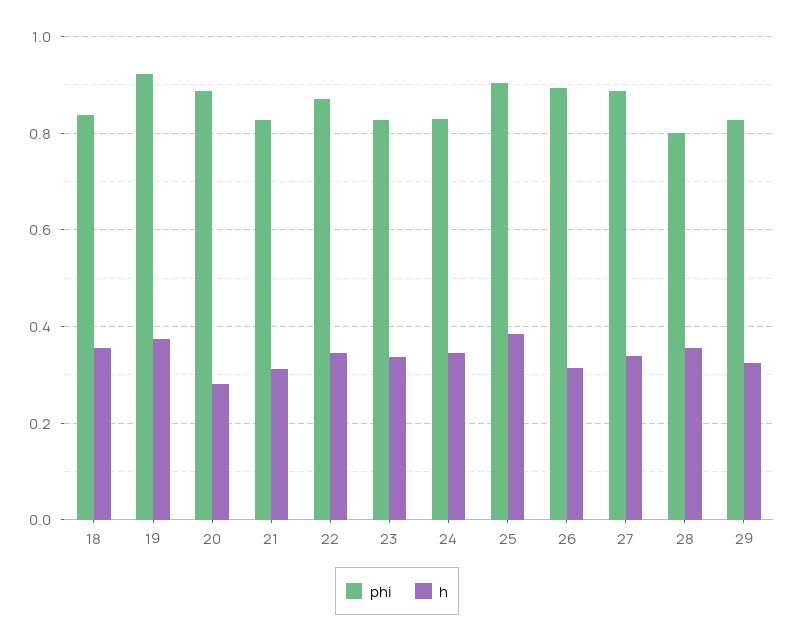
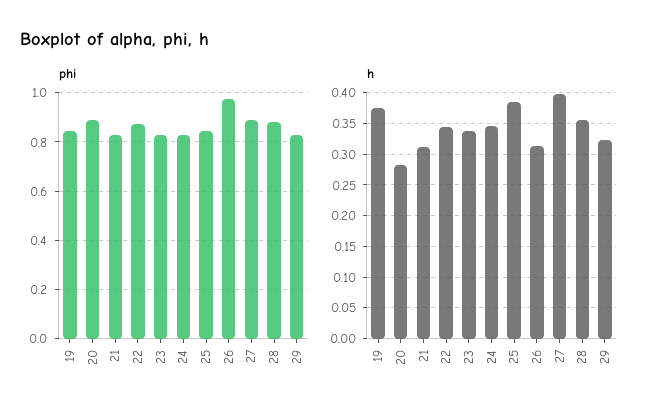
  {
    "phi": {
-     "18": 0.84,
-     "19": 0.92,
+     "19": 0.85,
      "20": 0.88,
      "21": 0.82,
      "22": 0.88,
      "23": 0.82,
      "24": 0.82,
-     "25": 0.9,
+     "25": 0.85,
-     "26": 0.9,
+     "26": 0.975,
      "27": 0.88,
-     "28": 0.8,
+     "28": 0.875,
      "29": 0.82
    },
    "h": {
-     "18": 0.36,
      "19": 0.37,
      "20": 0.28,
      "21": 0.31,
      "22": 0.34,
      "23": 0.34,
      "24": 0.35,
      "25": 0.38,
      "26": 0.31,
-     "27": 0.34,
+     "27": 0.4,
      "28": 0.36,
      "29": 0.32
    }
  }

